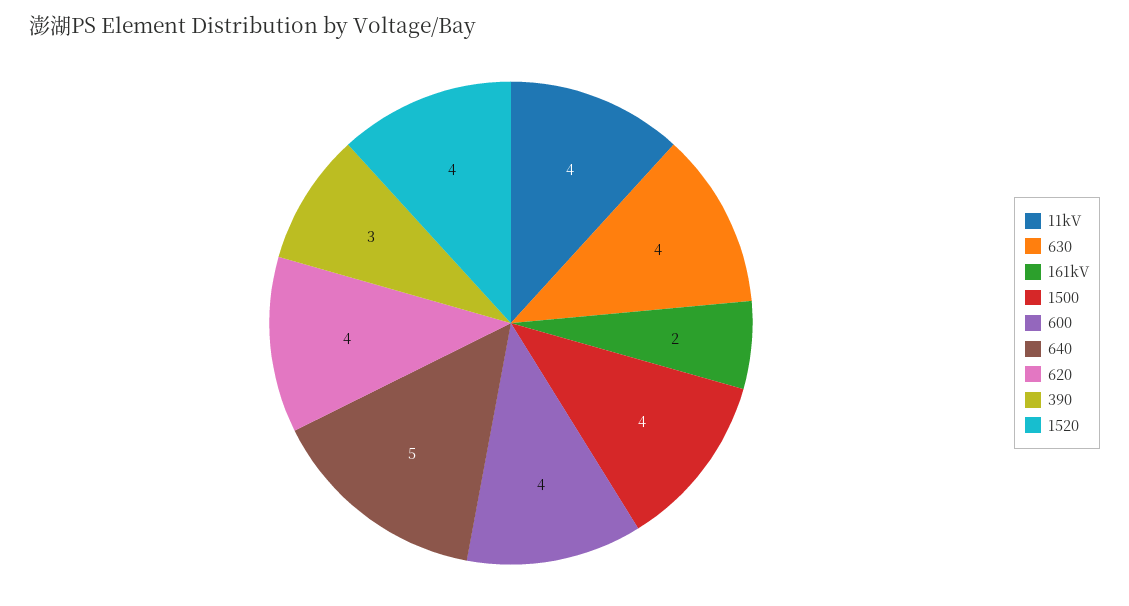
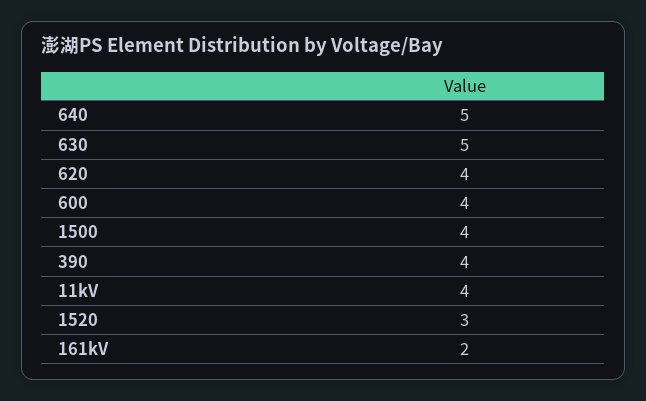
  {
    "11kV": 4,
-   "630": 4,
+   "630": 5,
    "161kV": 2,
    "1500": 4,
    "600": 4,
    "640": 5,
    "620": 4,
-   "390": 3,
+   "390": 4,
-   "1520": 4
+   "1520": 3
  }

